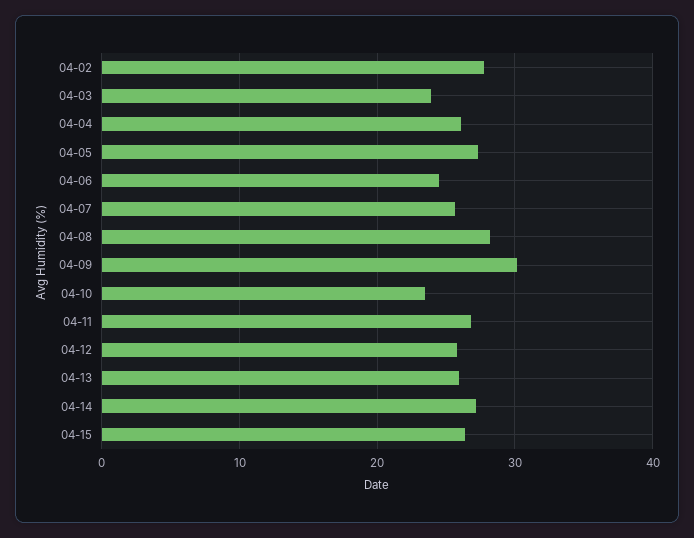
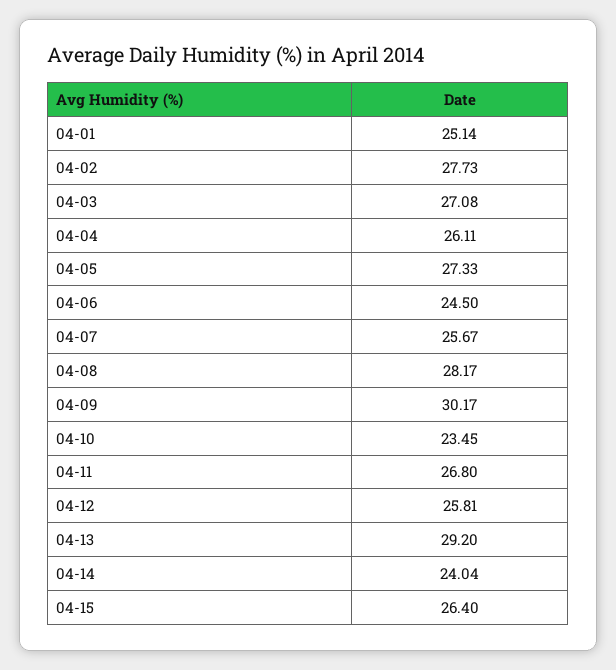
  {
    "04-02": 27.73,
-   "04-03": 24,
+   "04-03": 27.08,
    "04-04": 26.11,
    "04-05": 27.33,
    "04-06": 24.5,
    "04-07": 25.67,
    "04-08": 28.17,
    "04-09": 30.17,
    "04-10": 23.45,
    "04-11": 26.8,
    "04-12": 25.81,
-   "04-13": 26,
+   "04-13": 29.2,
-   "04-14": 27,
+   "04-14": 24.04,
-   "04-15": 26.4
+   "04-15": 26.4,
+   "04-01": 25.14
  }

